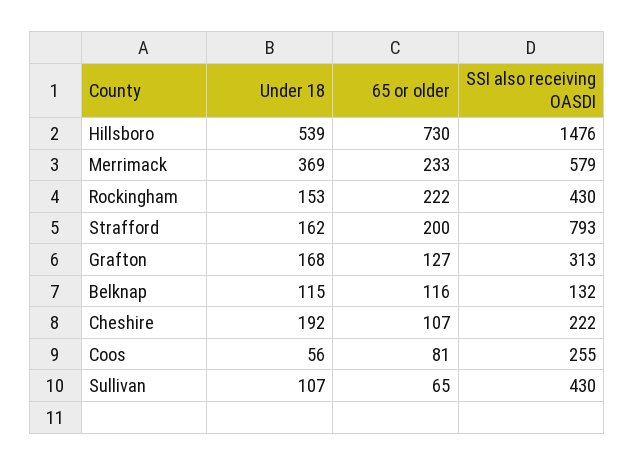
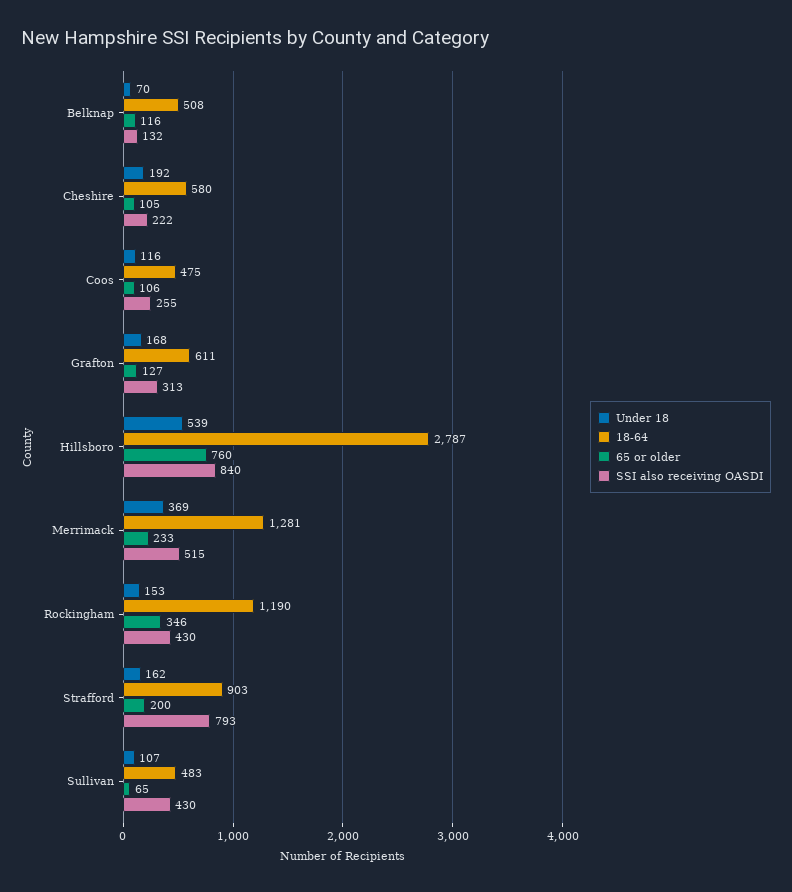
  {
    "Under 18": {
      "Hillsboro": 539,
      "Merrimack": 369,
      "Rockingham": 153,
      "Strafford": 162,
      "Grafton": 168,
-     "Belknap": 115,
+     "Belknap": 70,
      "Cheshire": 192,
-     "Coos": 56,
+     "Coos": 116,
      "Sullivan": 107
    },
    "65 or older": {
-     "Hillsboro": 730,
+     "Hillsboro": 760,
      "Merrimack": 233,
-     "Rockingham": 222,
+     "Rockingham": 346,
      "Strafford": 200,
      "Grafton": 127,
      "Belknap": 116,
-     "Cheshire": 107,
+     "Cheshire": 105,
-     "Coos": 81,
+     "Coos": 106,
      "Sullivan": 65
    },
    "SSI also receiving OASDI": {
-     "Hillsboro": 1476,
+     "Hillsboro": 840,
-     "Merrimack": 579,
+     "Merrimack": 515,
      "Rockingham": 430,
      "Strafford": 793,
      "Grafton": 313,
      "Belknap": 132,
      "Cheshire": 222,
      "Coos": 255,
      "Sullivan": 430
-   }
+   },
+   "18-64": {
+     "Belknap": 508,
+     "Cheshire": 580,
+     "Coos": 475,
+     "Grafton": 611,
+     "Hillsboro": 2787,
+     "Merrimack": 1281,
+     "Rockingham": 1190,
+     "Strafford": 903,
+     "Sullivan": 483
+   }
  }

